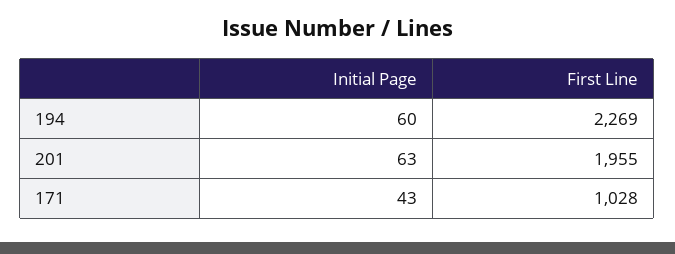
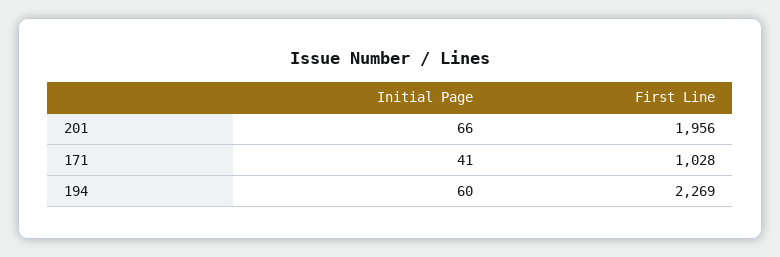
  {
    "Initial Page": {
      "194": 60,
-     "201": 63,
+     "201": 66,
-     "171": 43
+     "171": 41
    },
    "First Line": {
      "194": 2269,
-     "201": 1955,
+     "201": 1956,
      "171": 1028
    }
  }

